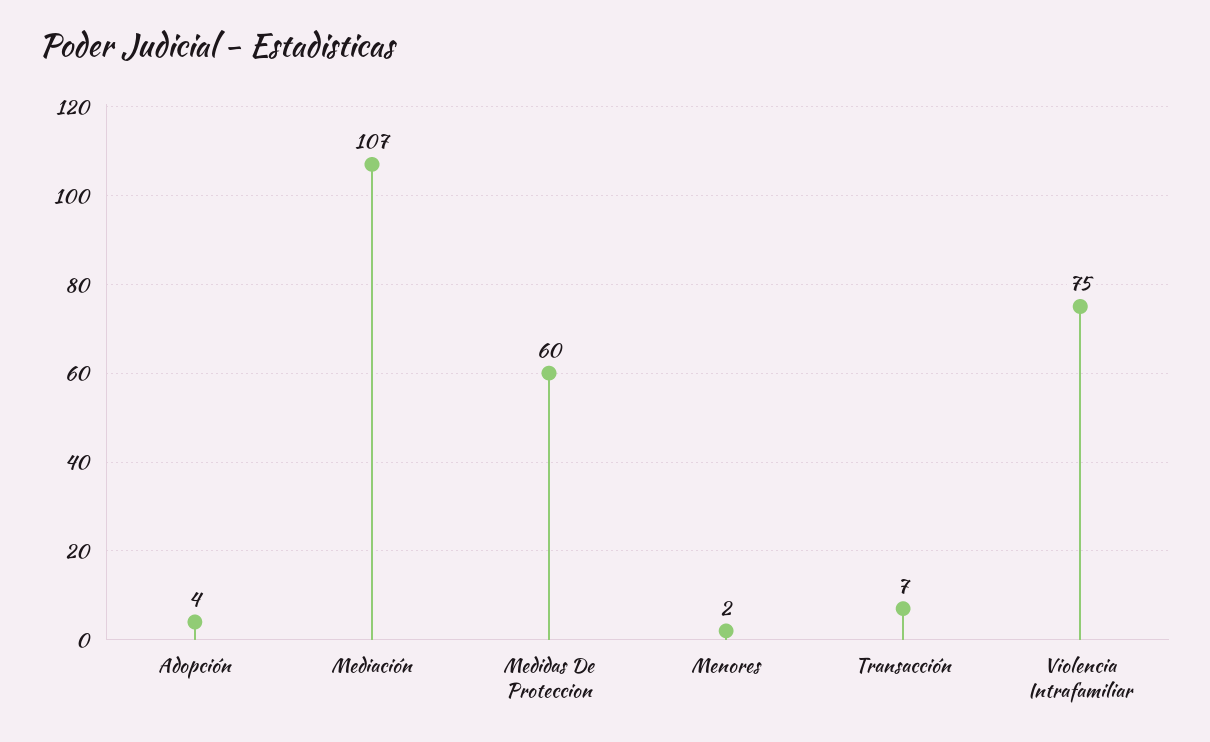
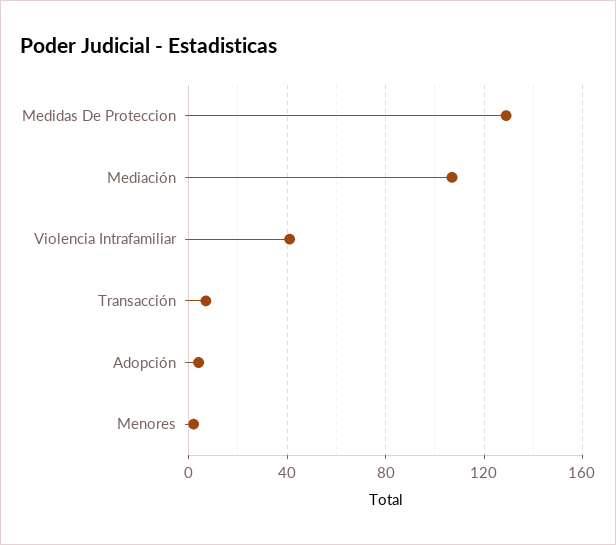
  {
    "Adopción": 4,
    "Mediación": 107,
-   "Medidas De Proteccion": 60,
+   "Medidas De Proteccion": 130,
    "Menores": 2,
    "Transacción": 7,
-   "Violencia Intrafamiliar": 75
+   "Violencia Intrafamiliar": 40
  }

